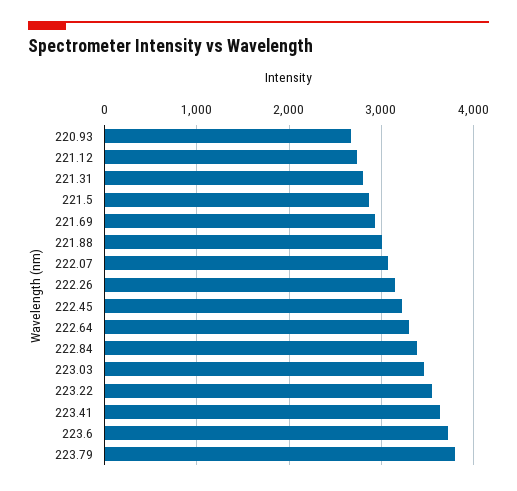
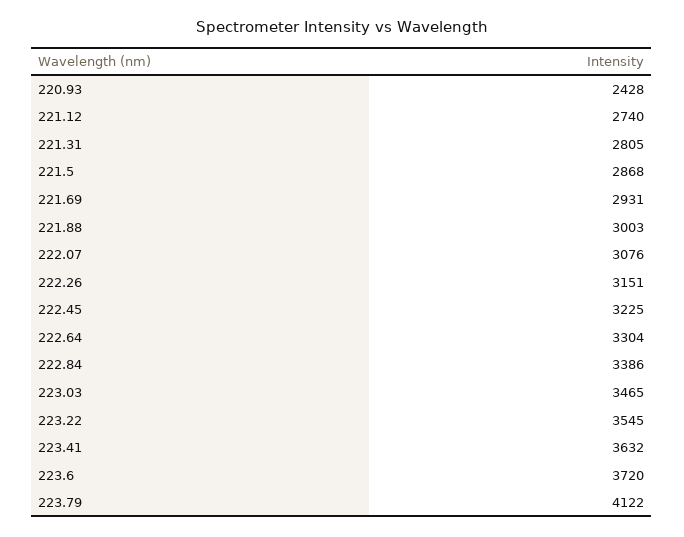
  {
-   "220.93": 2700,
+   "220.93": 2428,
    "221.12": 2740,
    "221.31": 2805,
    "221.5": 2868,
    "221.69": 2931,
    "221.88": 3003,
    "222.07": 3076,
    "222.26": 3151,
    "222.45": 3225,
    "222.64": 3304,
    "222.84": 3386,
    "223.03": 3465,
    "223.22": 3545,
    "223.41": 3632,
    "223.6": 3720,
-   "223.79": 3800
+   "223.79": 4122
  }

